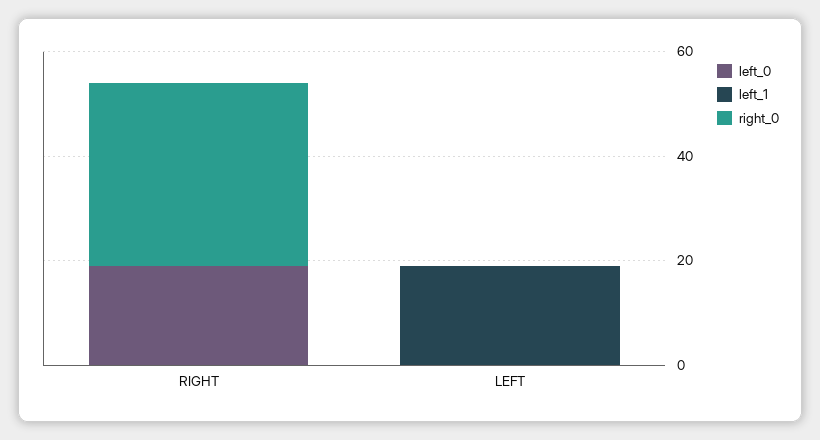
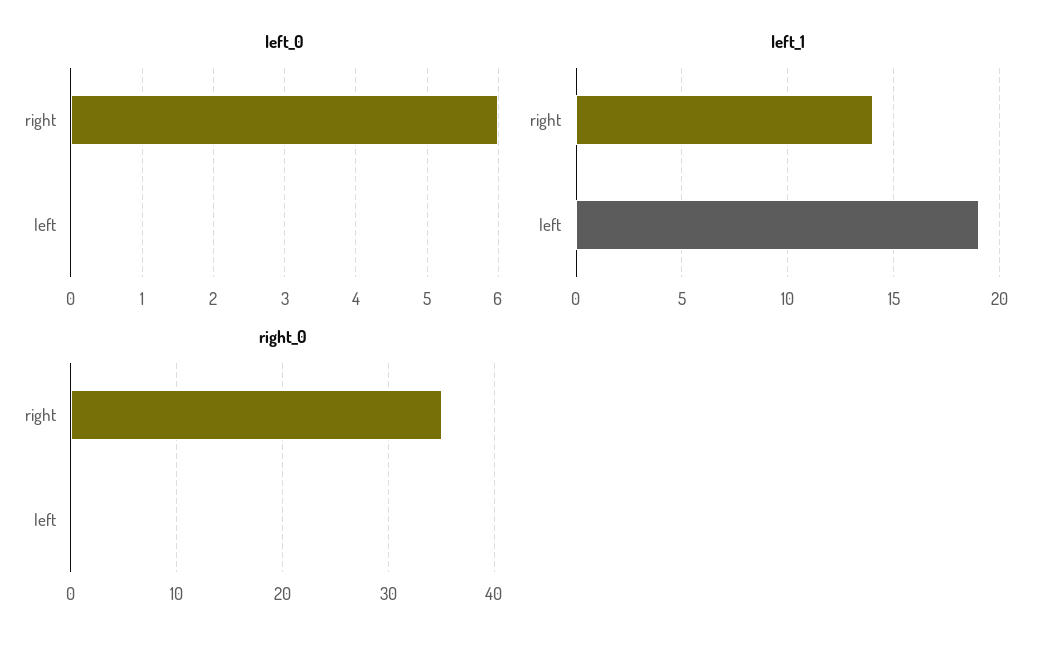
  {
    "left_0": {
-     "RIGHT": 20,
+     "RIGHT": 6,
      "LEFT": 0
    },
    "left_1": {
-     "RIGHT": 0,
+     "RIGHT": 14,
      "LEFT": 19
    },
    "right_0": {
      "RIGHT": 35,
      "LEFT": 0
    }
  }

